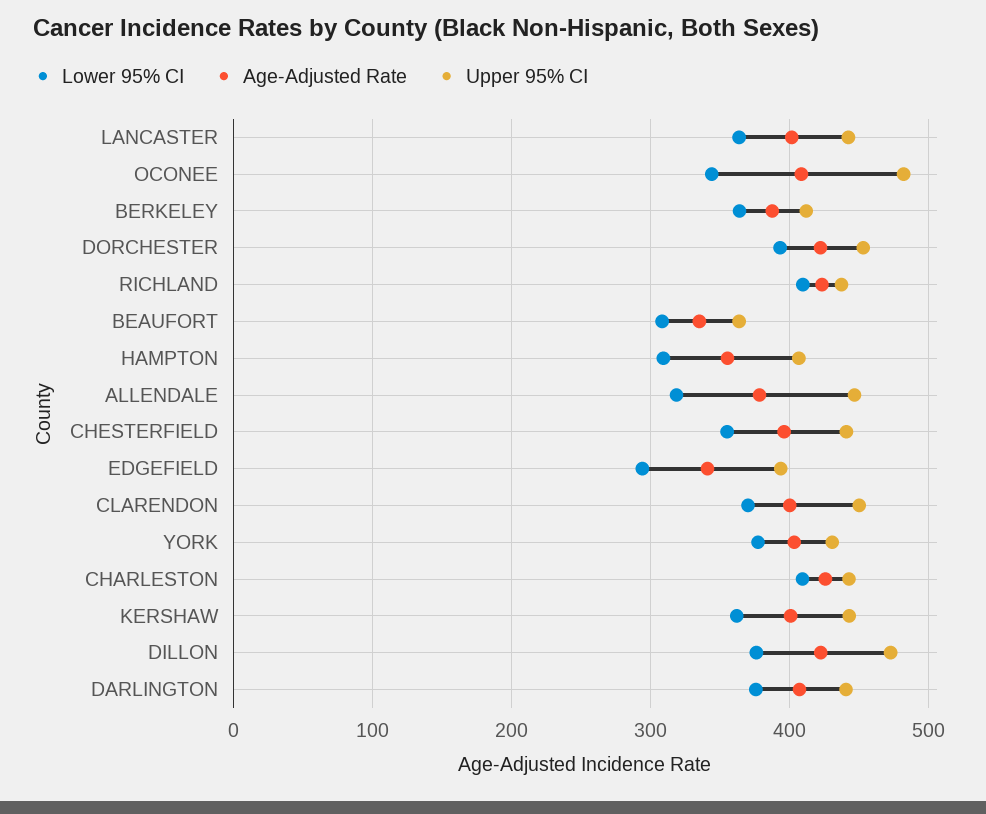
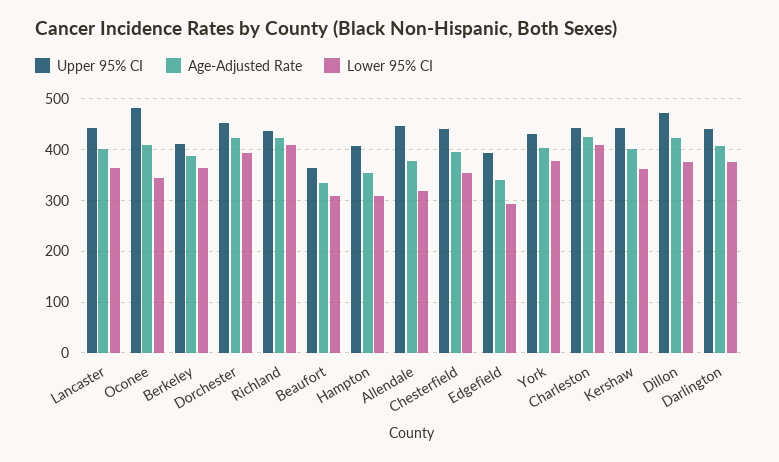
  {
    "Lower 95% CI": {
      "LANCASTER": 360,
      "OCONEE": 340,
      "BERKELEY": 360,
      "DORCHESTER": 390,
      "RICHLAND": 410,
      "BEAUFORT": 310,
      "HAMPTON": 310,
      "ALLENDALE": 320,
      "CHESTERFIELD": 360,
      "EDGEFIELD": 290,
-     "CLARENDON": 370,
      "YORK": 380,
      "CHARLESTON": 410,
      "KERSHAW": 360,
      "DILLON": 380,
      "DARLINGTON": 380
    },
    "Age-Adjusted Rate": {
      "LANCASTER": 400,
      "OCONEE": 410,
      "BERKELEY": 390,
      "DORCHESTER": 420,
      "RICHLAND": 420,
      "BEAUFORT": 340,
      "HAMPTON": 360,
      "ALLENDALE": 380,
      "CHESTERFIELD": 400,
      "EDGEFIELD": 340,
-     "CLARENDON": 400,
      "YORK": 400,
      "CHARLESTON": 430,
      "KERSHAW": 400,
      "DILLON": 420,
      "DARLINGTON": 410
    },
    "Upper 95% CI": {
      "LANCASTER": 440,
      "OCONEE": 480,
      "BERKELEY": 410,
      "DORCHESTER": 450,
      "RICHLAND": 440,
      "BEAUFORT": 360,
      "HAMPTON": 410,
      "ALLENDALE": 450,
      "CHESTERFIELD": 440,
      "EDGEFIELD": 390,
-     "CLARENDON": 450,
      "YORK": 430,
      "CHARLESTON": 440,
      "KERSHAW": 440,
      "DILLON": 470,
      "DARLINGTON": 440
    }
  }

